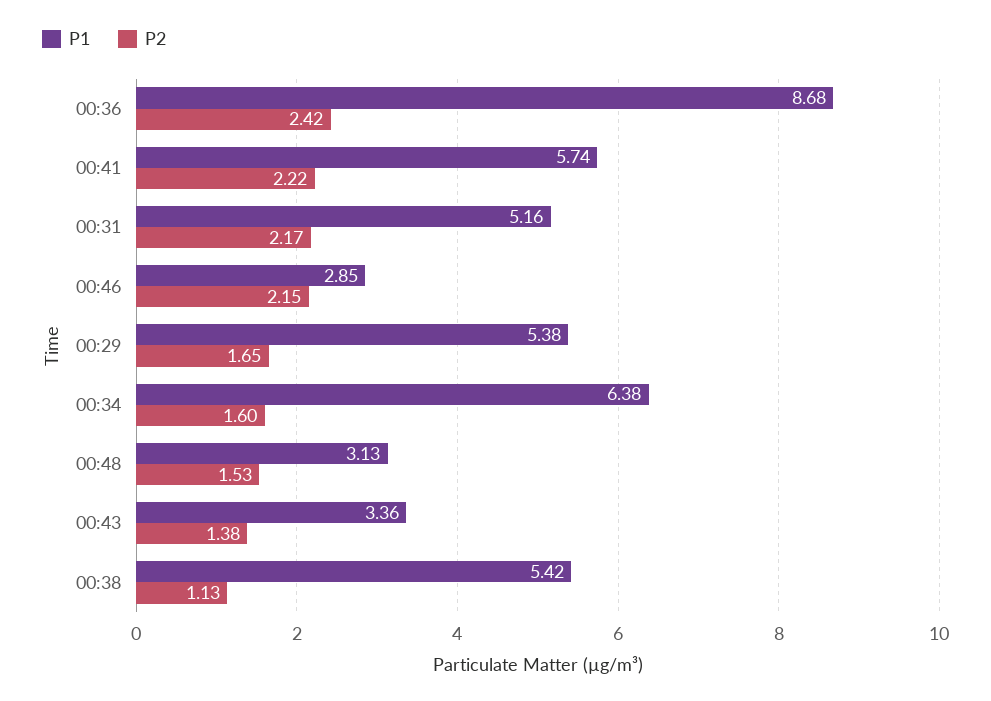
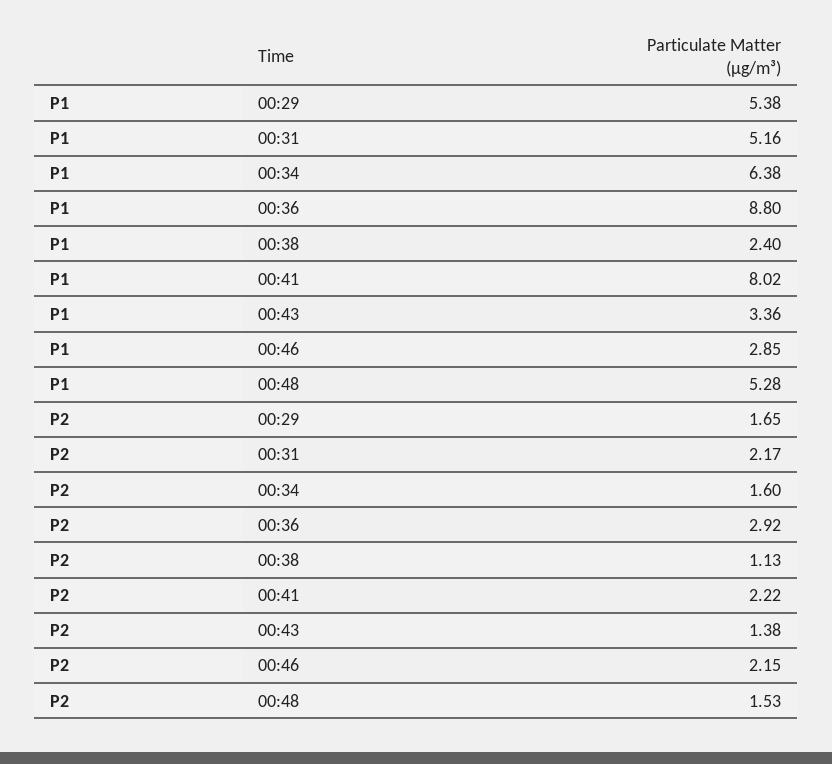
  {
    "P1": {
-     "00:36": 8.68,
+     "00:36": 8.8,
-     "00:41": 5.74,
+     "00:41": 8.02,
      "00:31": 5.16,
      "00:46": 2.85,
      "00:29": 5.38,
      "00:34": 6.38,
-     "00:48": 3.13,
+     "00:48": 5.28,
      "00:43": 3.36,
-     "00:38": 5.42
+     "00:38": 2.4
    },
    "P2": {
-     "00:36": 2.42,
+     "00:36": 2.92,
      "00:41": 2.22,
      "00:31": 2.17,
      "00:46": 2.15,
      "00:29": 1.65,
      "00:34": 1.6,
      "00:48": 1.53,
      "00:43": 1.38,
      "00:38": 1.13
    }
  }

